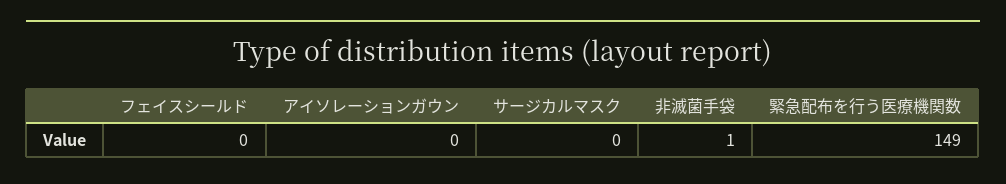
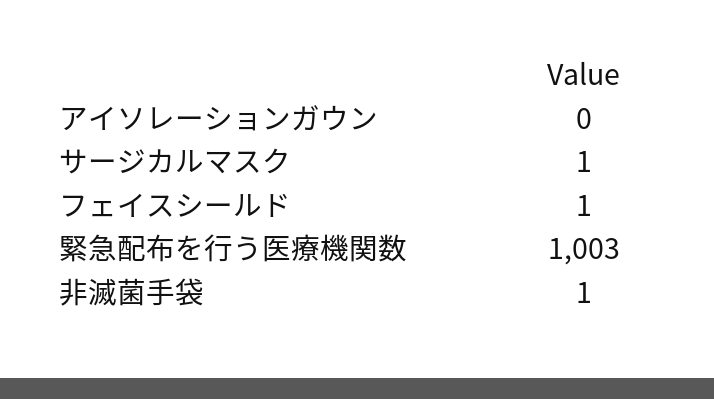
  {
-   "フェイスシールド": 0,
+   "フェイスシールド": 1,
    "アイソレーションガウン": 0,
-   "サージカルマスク": 0,
+   "サージカルマスク": 1,
    "非滅菌手袋": 1,
-   "緊急配布を行う医療機関数": 149
+   "緊急配布を行う医療機関数": 1003
  }

